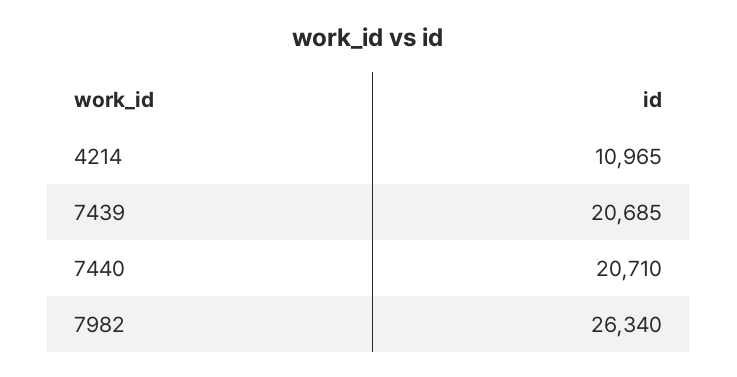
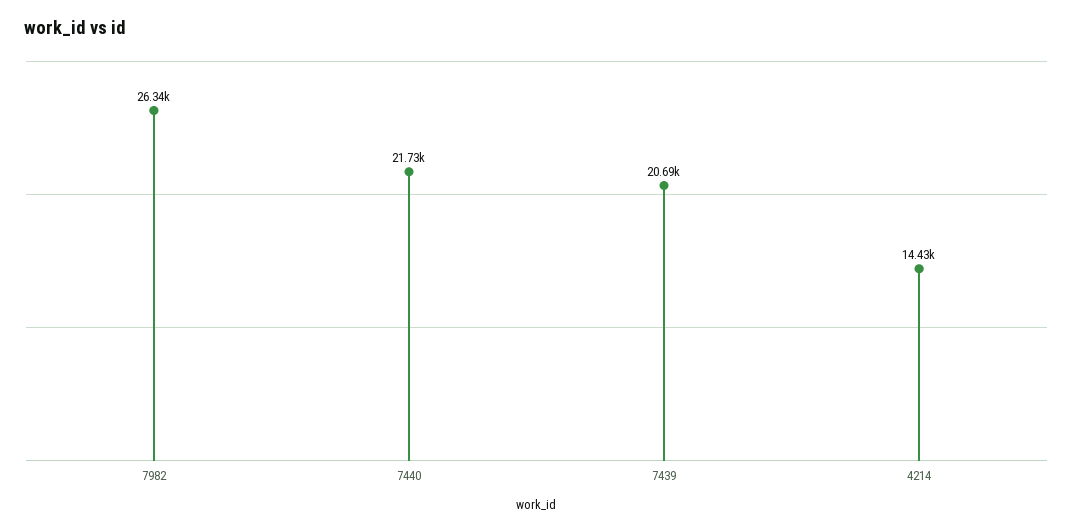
  {
-   "4214": 10965,
+   "4214": 14430,
    "7439": 20685,
-   "7440": 20710,
+   "7440": 21730,
    "7982": 26340
  }

